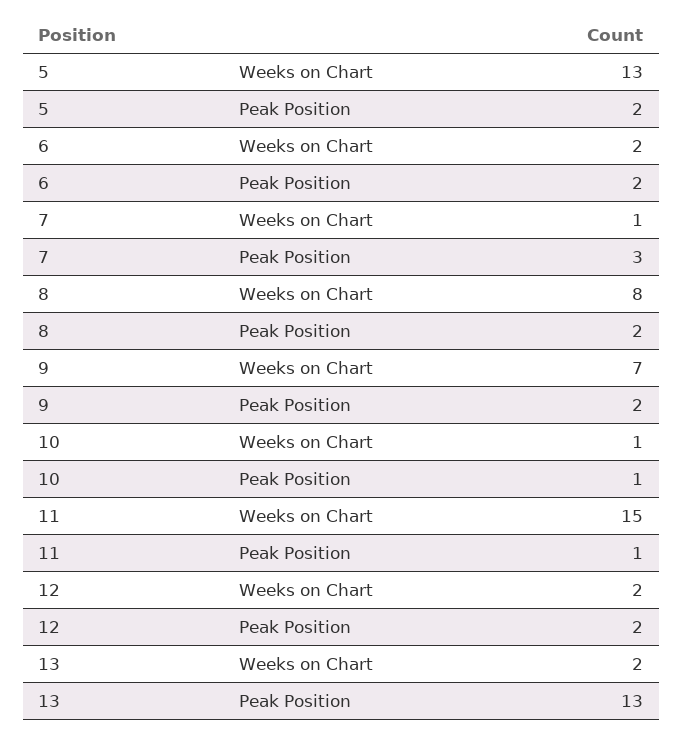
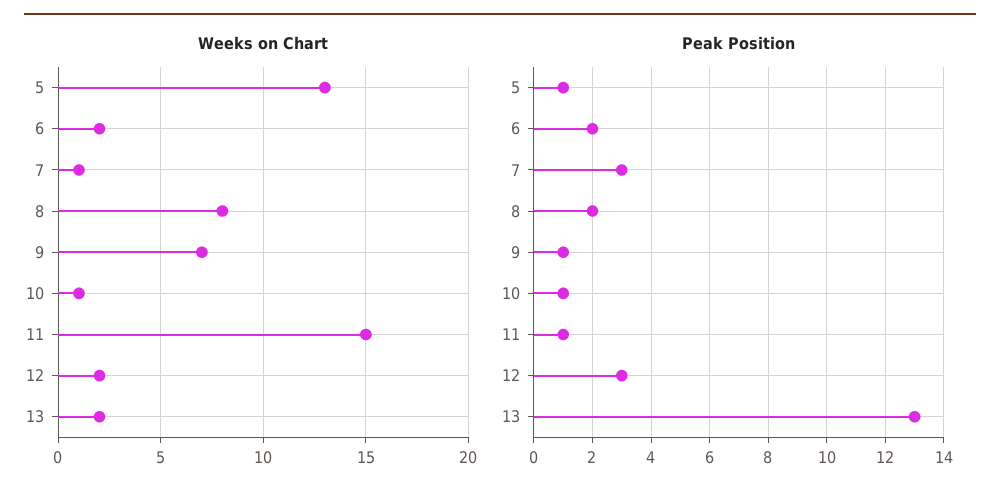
  {
    "Weeks on Chart": {
      "5": 13,
      "6": 2,
      "7": 1,
      "8": 8,
      "9": 7,
      "10": 1,
      "11": 15,
      "12": 2,
      "13": 2
    },
    "Peak Position": {
-     "5": 2,
+     "5": 1,
      "6": 2,
      "7": 3,
      "8": 2,
-     "9": 2,
+     "9": 1,
      "10": 1,
      "11": 1,
-     "12": 2,
+     "12": 3,
      "13": 13
    }
  }

